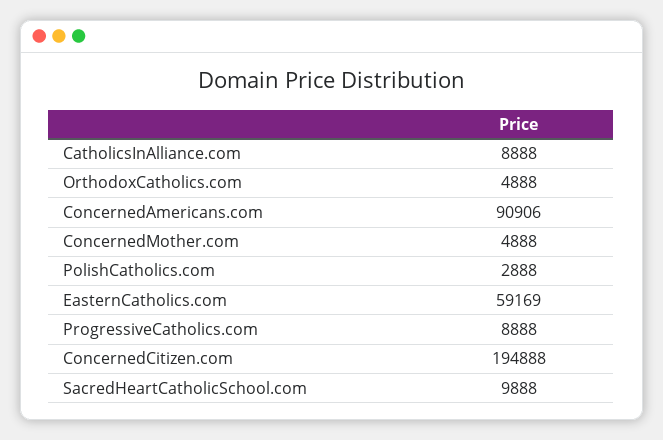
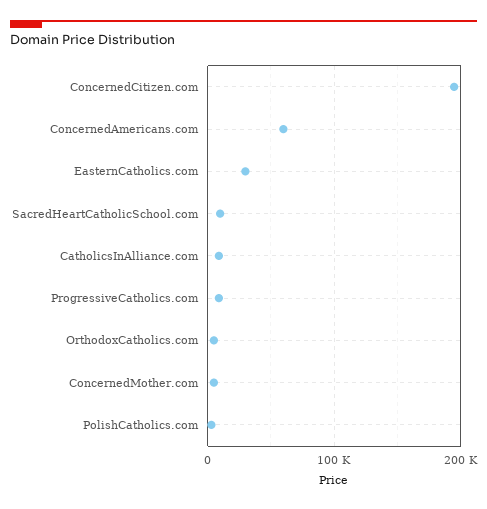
  {
    "CatholicsInAlliance.com": 8888,
    "OrthodoxCatholics.com": 4888,
-   "ConcernedAmericans.com": 90906,
+   "ConcernedAmericans.com": 60000,
    "ConcernedMother.com": 4888,
    "PolishCatholics.com": 2888,
-   "EasternCatholics.com": 59169,
+   "EasternCatholics.com": 30000,
    "ProgressiveCatholics.com": 8888,
    "ConcernedCitizen.com": 194888,
    "SacredHeartCatholicSchool.com": 9888
  }

